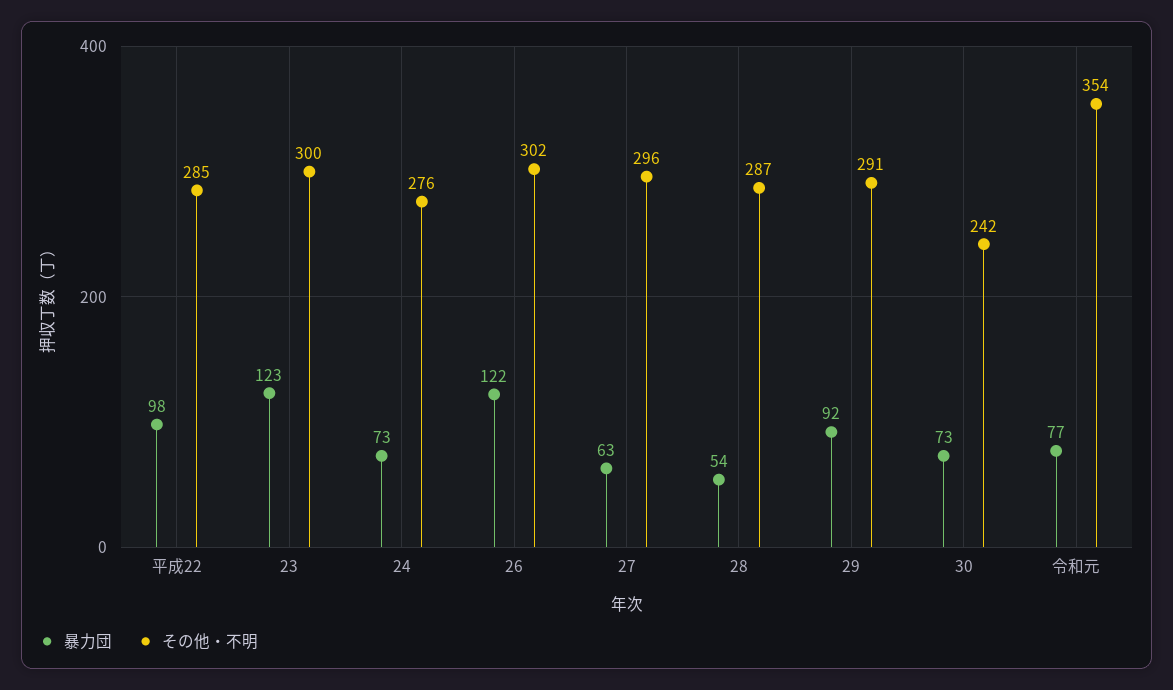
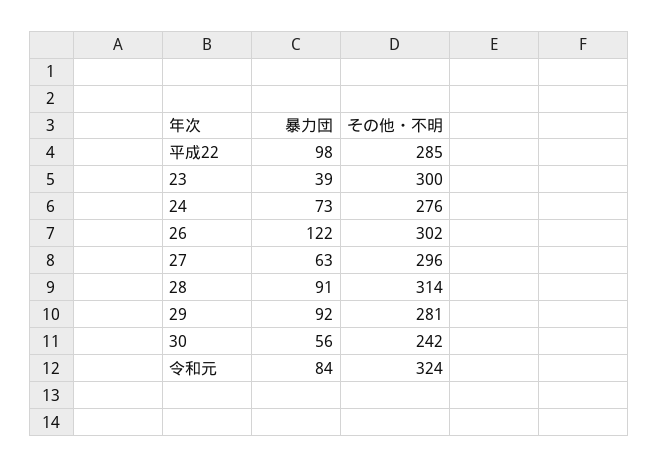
  {
    "暴力団": {
      "平成22": 98,
-     "23": 123,
+     "23": 39,
      "24": 73,
      "26": 122,
      "27": 63,
-     "28": 54,
+     "28": 91,
      "29": 92,
-     "30": 73,
+     "30": 56,
-     "令和元": 77
+     "令和元": 84
    },
    "その他・不明": {
      "平成22": 285,
      "23": 300,
      "24": 276,
      "26": 302,
      "27": 296,
-     "28": 287,
+     "28": 314,
-     "29": 291,
+     "29": 281,
      "30": 242,
-     "令和元": 354
+     "令和元": 324
    }
  }

